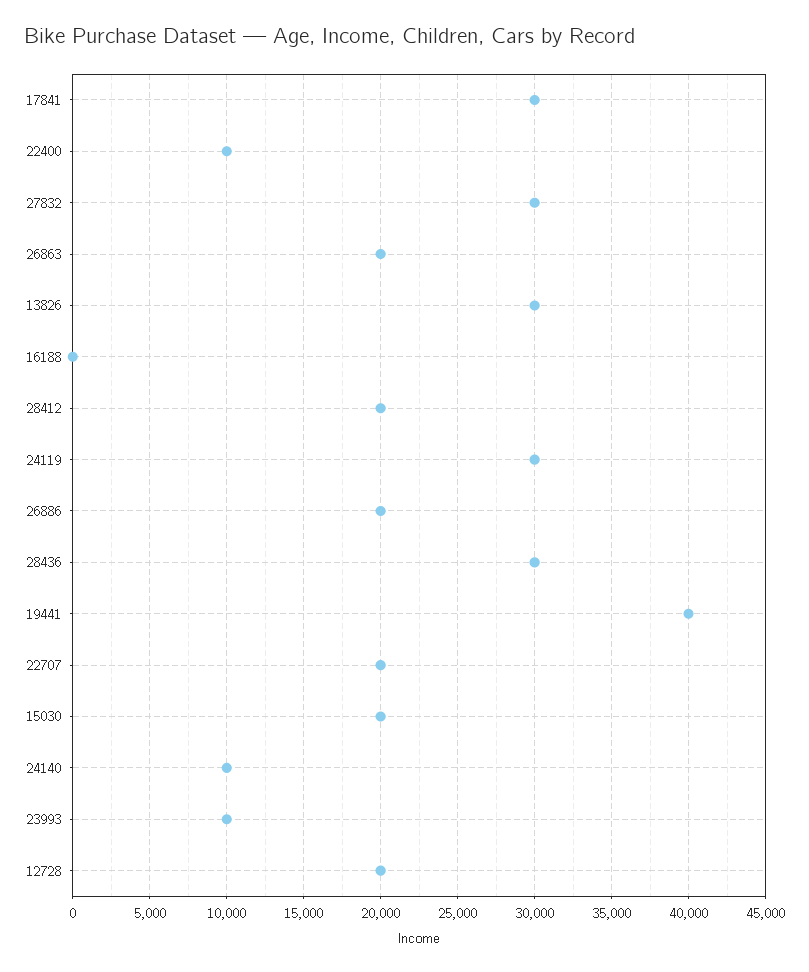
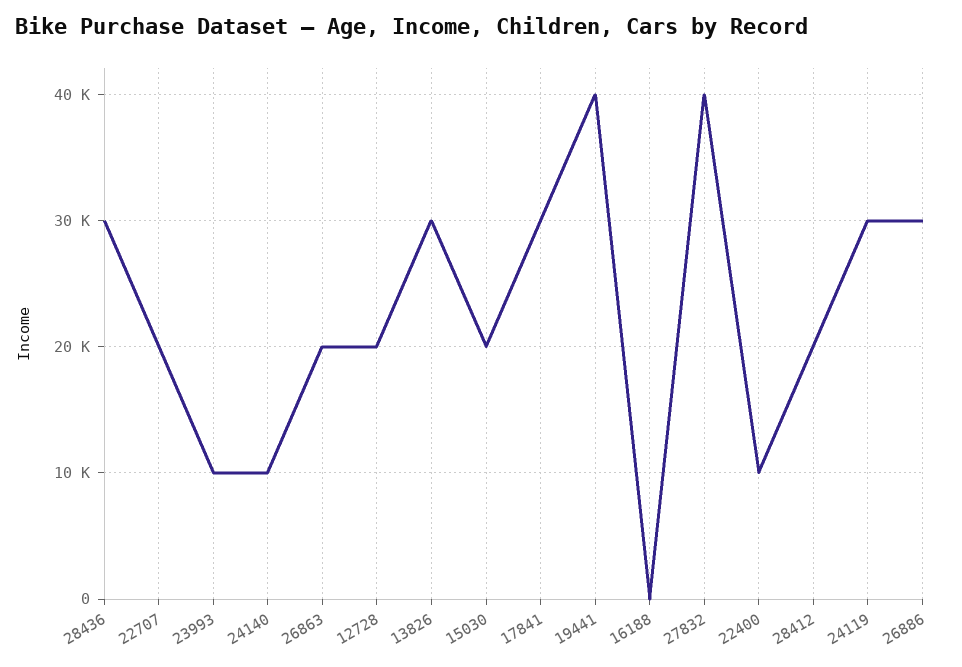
  {
    "17841": 30000,
    "22400": 10000,
-   "27832": 30000,
+   "27832": 40000,
    "26863": 20000,
    "13826": 30000,
    "16188": 0,
    "28412": 20000,
    "24119": 30000,
-   "26886": 20000,
+   "26886": 30000,
    "28436": 30000,
    "19441": 40000,
    "22707": 20000,
    "15030": 20000,
    "24140": 10000,
    "23993": 10000,
    "12728": 20000
  }

